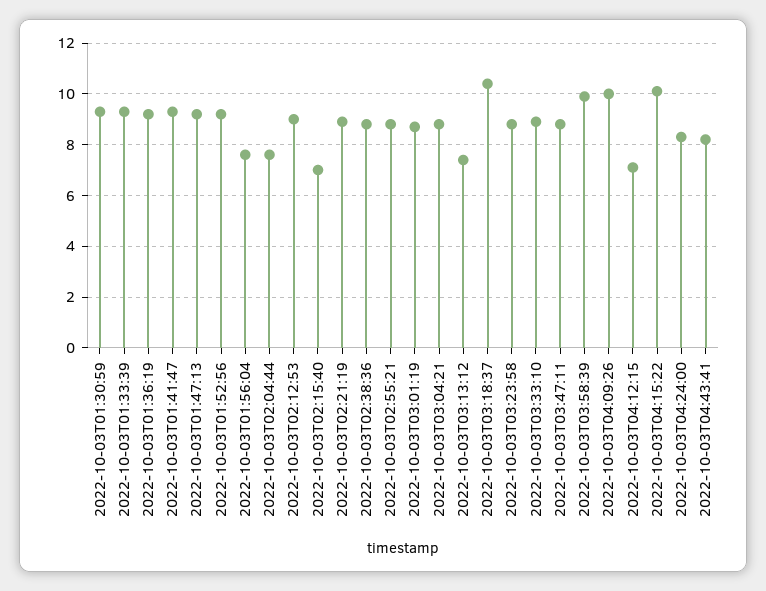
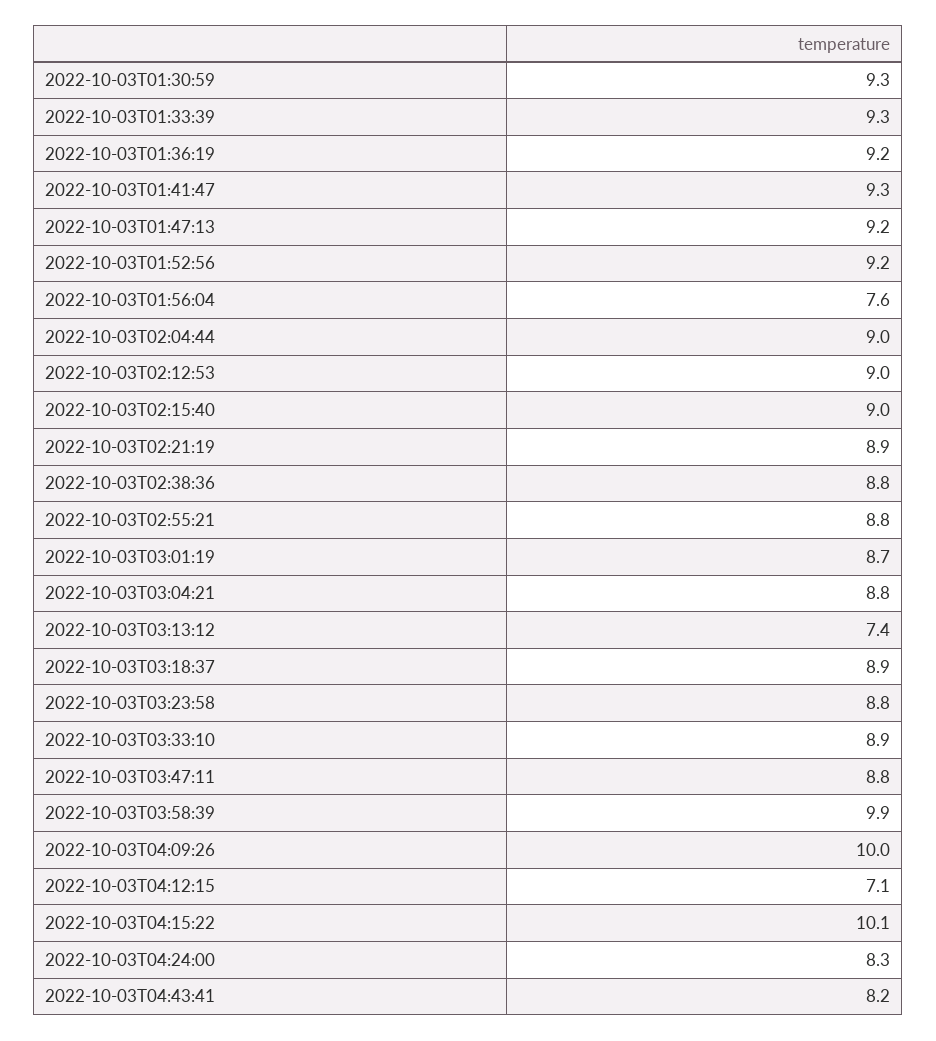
  {
    "2022-10-03T01:30:59": 9.3,
    "2022-10-03T01:33:39": 9.3,
    "2022-10-03T01:36:19": 9.2,
    "2022-10-03T01:41:47": 9.3,
    "2022-10-03T01:47:13": 9.2,
    "2022-10-03T01:52:56": 9.2,
    "2022-10-03T01:56:04": 7.6,
-   "2022-10-03T02:04:44": 7.5,
+   "2022-10-03T02:04:44": 9,
    "2022-10-03T02:12:53": 9,
-   "2022-10-03T02:15:40": 7,
+   "2022-10-03T02:15:40": 9,
    "2022-10-03T02:21:19": 8.9,
    "2022-10-03T02:38:36": 8.8,
    "2022-10-03T02:55:21": 8.8,
    "2022-10-03T03:01:19": 8.7,
    "2022-10-03T03:04:21": 8.8,
    "2022-10-03T03:13:12": 7.4,
-   "2022-10-03T03:18:37": 10.5,
+   "2022-10-03T03:18:37": 8.9,
    "2022-10-03T03:23:58": 8.8,
    "2022-10-03T03:33:10": 8.9,
    "2022-10-03T03:47:11": 8.8,
    "2022-10-03T03:58:39": 9.9,
    "2022-10-03T04:09:26": 10,
    "2022-10-03T04:12:15": 7.1,
    "2022-10-03T04:15:22": 10.1,
    "2022-10-03T04:24:00": 8.3,
    "2022-10-03T04:43:41": 8.2
  }

